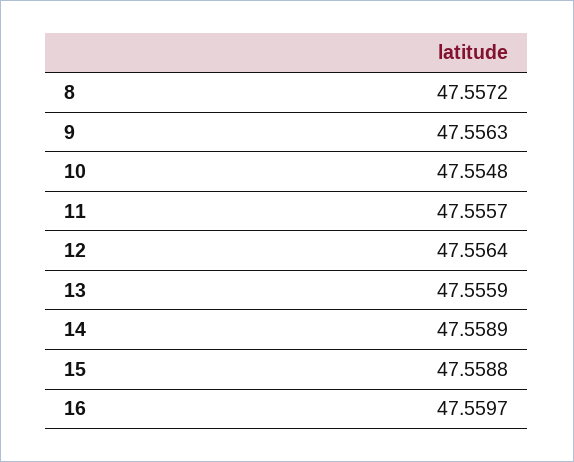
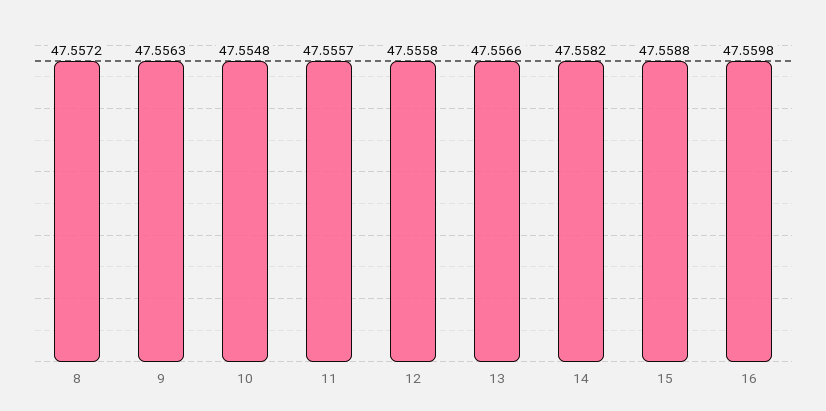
  {
    "8": 47.5572,
    "9": 47.5563,
    "10": 47.5548,
    "11": 47.5557,
-   "12": 47.5564,
+   "12": 47.5558,
-   "13": 47.5559,
+   "13": 47.5566,
-   "14": 47.5589,
+   "14": 47.5582,
    "15": 47.5588,
-   "16": 47.5597
+   "16": 47.5598
  }

